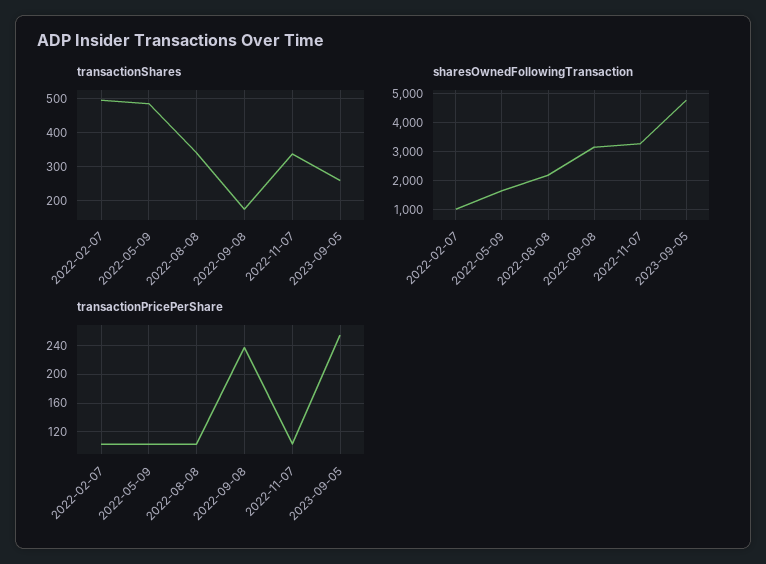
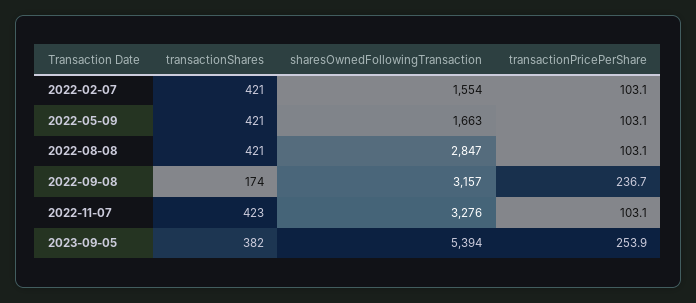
  {
    "transactionShares": {
-     "2022-02-07": 500,
+     "2022-02-07": 421,
-     "2022-05-09": 480,
+     "2022-05-09": 421,
-     "2022-08-08": 340,
+     "2022-08-08": 421,
      "2022-09-08": 174,
-     "2022-11-07": 340,
+     "2022-11-07": 423,
-     "2023-09-05": 260
+     "2023-09-05": 382
    },
    "sharesOwnedFollowingTransaction": {
-     "2022-02-07": 1000,
+     "2022-02-07": 1554,
      "2022-05-09": 1663,
-     "2022-08-08": 2250,
+     "2022-08-08": 2847,
      "2022-09-08": 3157,
      "2022-11-07": 3276,
-     "2023-09-05": 4750
+     "2023-09-05": 5394
    },
    "transactionPricePerShare": {
      "2022-02-07": 103.1,
      "2022-05-09": 103.1,
      "2022-08-08": 103.1,
      "2022-09-08": 236.7,
      "2022-11-07": 103.1,
      "2023-09-05": 253.9
    }
  }

